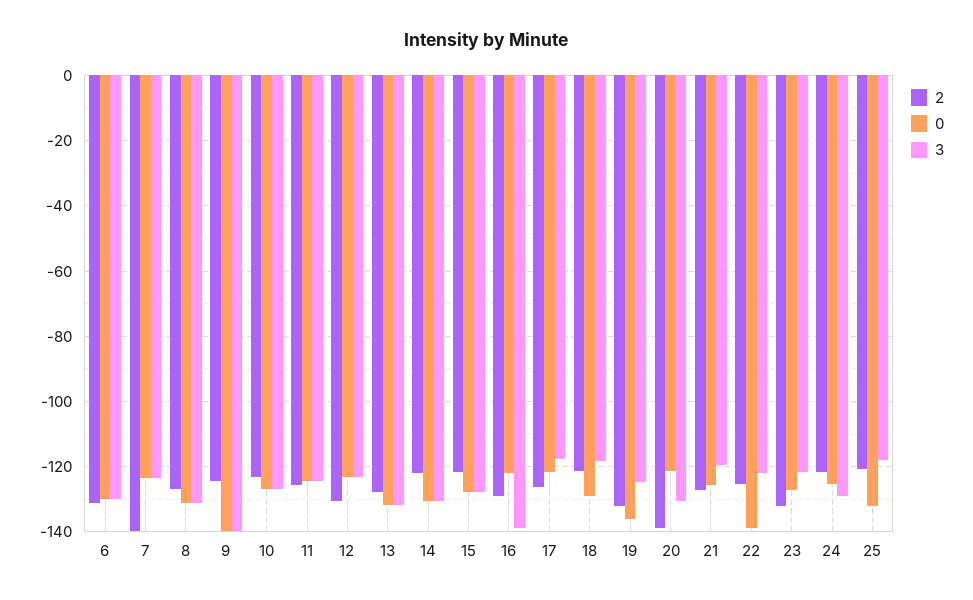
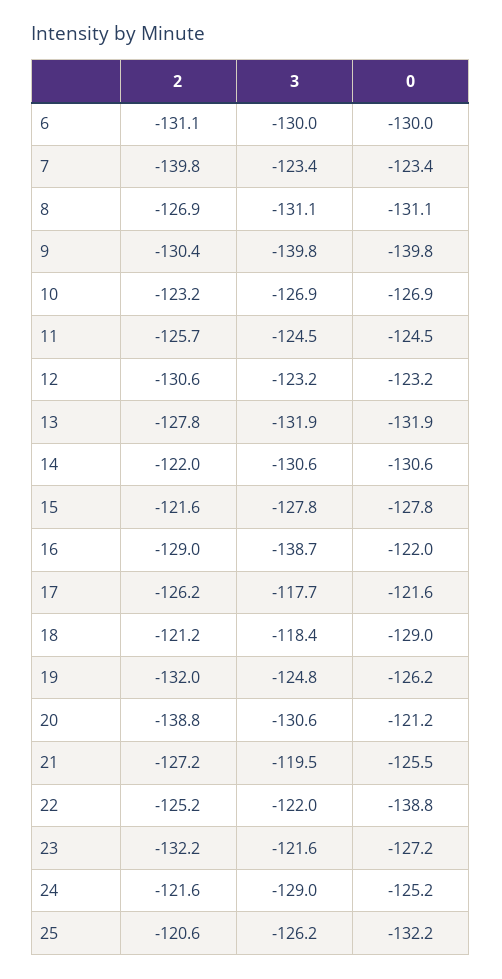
  {
    "2": {
      "6": -131.1,
      "7": -139.8,
      "8": -126.9,
-     "9": -124,
+     "9": -130.4,
      "10": -123.2,
      "11": -125.7,
      "12": -130.6,
      "13": -127.8,
      "14": -122,
      "15": -121.6,
      "16": -129,
      "17": -126.2,
      "18": -121.2,
      "19": -132,
      "20": -138.8,
      "21": -127.2,
      "22": -125.2,
      "23": -132.2,
      "24": -121.6,
      "25": -120.6
    },
    "0": {
      "6": -130,
      "7": -123.4,
      "8": -131.1,
      "9": -139.8,
      "10": -126.9,
      "11": -124.5,
      "12": -123.2,
      "13": -131.9,
      "14": -130.6,
      "15": -127.8,
      "16": -122,
      "17": -121.6,
      "18": -129,
-     "19": -136,
+     "19": -126.2,
      "20": -121.2,
      "21": -125.5,
      "22": -138.8,
      "23": -127.2,
      "24": -125.2,
      "25": -132.2
    },
    "3": {
      "6": -130,
      "7": -123.4,
      "8": -131.1,
      "9": -139.8,
      "10": -126.9,
      "11": -124.5,
      "12": -123.2,
      "13": -131.9,
      "14": -130.6,
      "15": -127.8,
      "16": -138.7,
      "17": -117.7,
      "18": -118.4,
      "19": -124.8,
      "20": -130.6,
      "21": -119.5,
      "22": -122,
      "23": -121.6,
      "24": -129,
-     "25": -118
+     "25": -126.2
    }
  }

